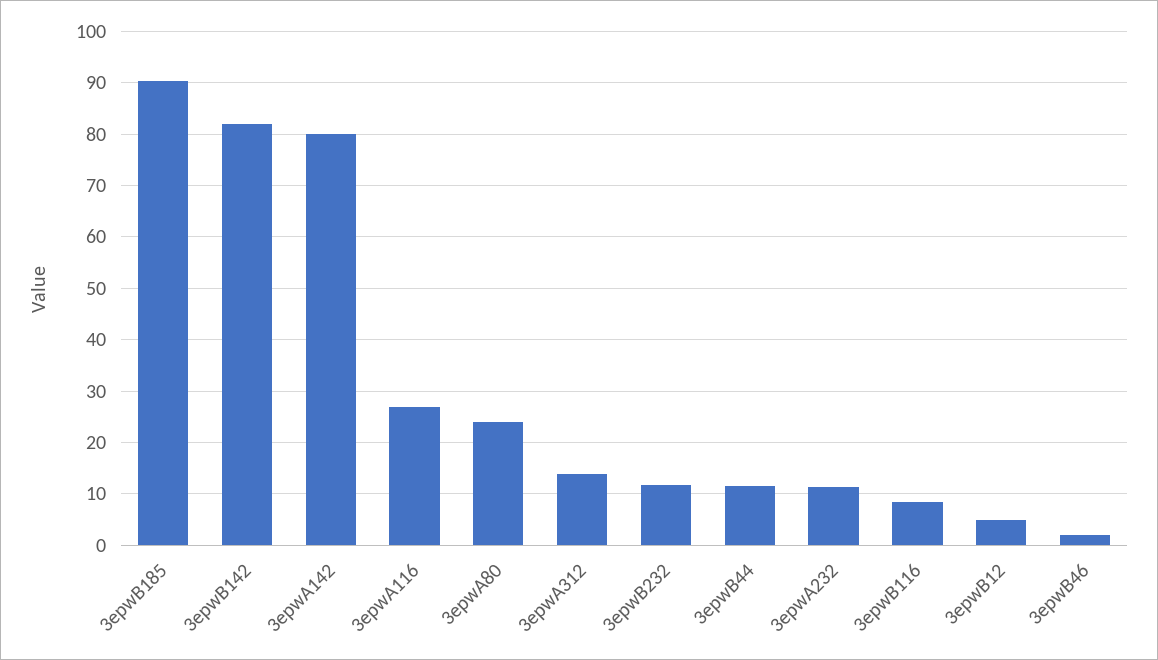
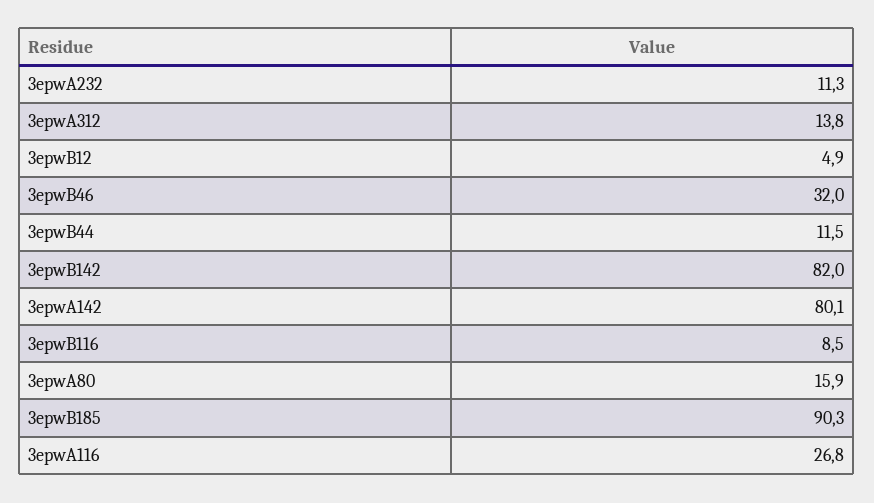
  {
    "3epwB185": 90.3,
    "3epwB142": 82,
    "3epwA142": 80.1,
    "3epwA116": 26.8,
-   "3epwA80": 24,
+   "3epwA80": 15.9,
    "3epwA312": 13.8,
-   "3epwB232": 12,
    "3epwB44": 11.5,
    "3epwA232": 11.3,
    "3epwB116": 8.5,
    "3epwB12": 4.9,
-   "3epwB46": 2
+   "3epwB46": 32
  }

